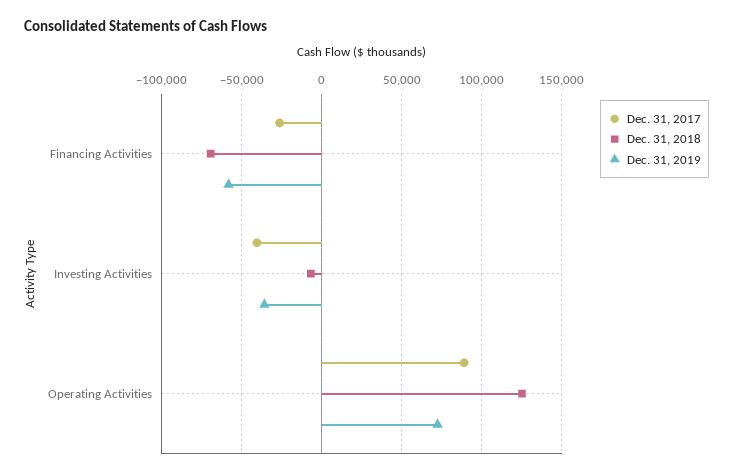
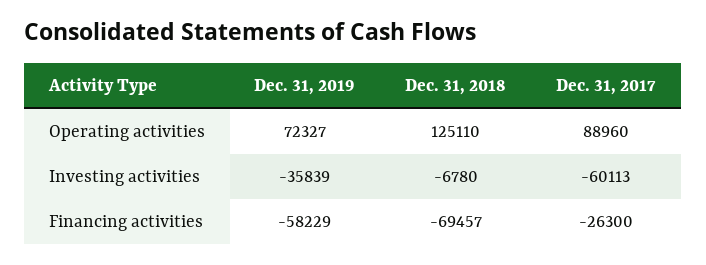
  {
    "Dec. 31, 2017": {
      "Financing Activities": -26300,
-     "Investing Activities": -40000,
+     "Investing Activities": -60113,
      "Operating Activities": 88960
    },
    "Dec. 31, 2018": {
      "Financing Activities": -69457,
      "Investing Activities": -6780,
      "Operating Activities": 125110
    },
    "Dec. 31, 2019": {
      "Financing Activities": -58229,
      "Investing Activities": -35839,
      "Operating Activities": 72327
    }
  }

